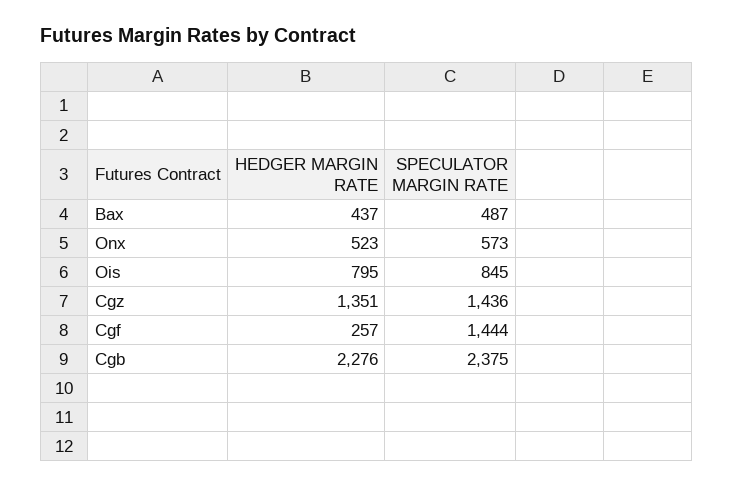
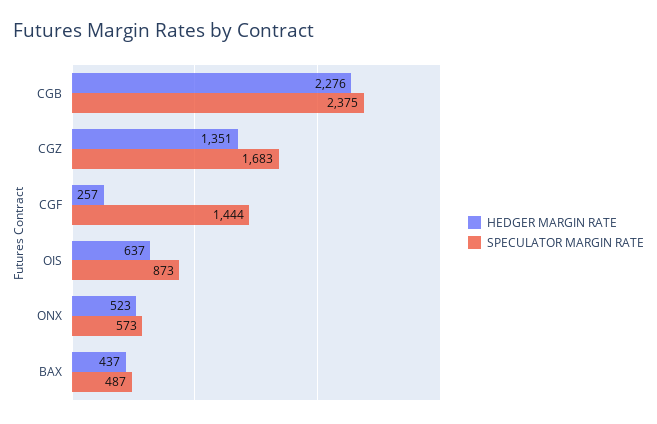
  {
    "HEDGER MARGIN RATE": {
      "Bax": 437,
      "Onx": 523,
-     "Ois": 795,
+     "Ois": 637,
      "Cgz": 1351,
      "Cgf": 257,
      "Cgb": 2276
    },
    "SPECULATOR MARGIN RATE": {
      "Bax": 487,
      "Onx": 573,
-     "Ois": 845,
+     "Ois": 873,
-     "Cgz": 1436,
+     "Cgz": 1683,
      "Cgf": 1444,
      "Cgb": 2375
    }
  }

